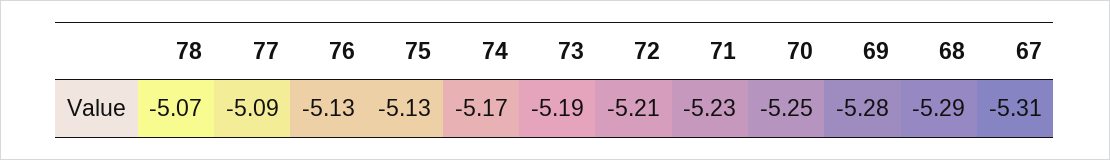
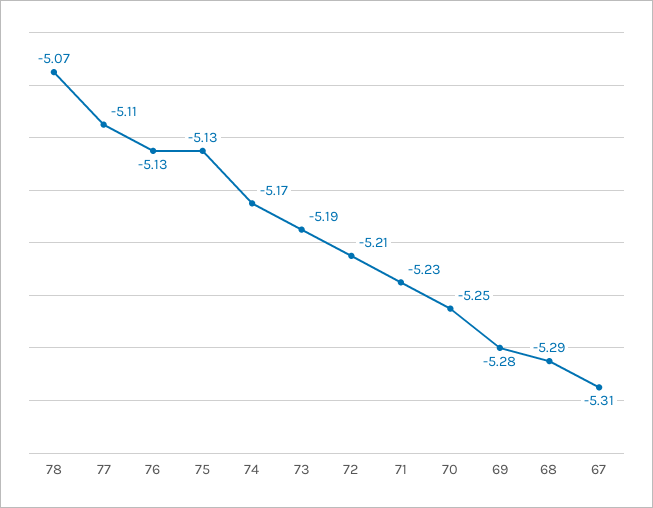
  {
    "78": -5.07,
-   "77": -5.09,
+   "77": -5.11,
    "76": -5.13,
    "75": -5.13,
    "74": -5.17,
    "73": -5.19,
    "72": -5.21,
    "71": -5.23,
    "70": -5.25,
    "69": -5.28,
    "68": -5.29,
    "67": -5.31
  }

